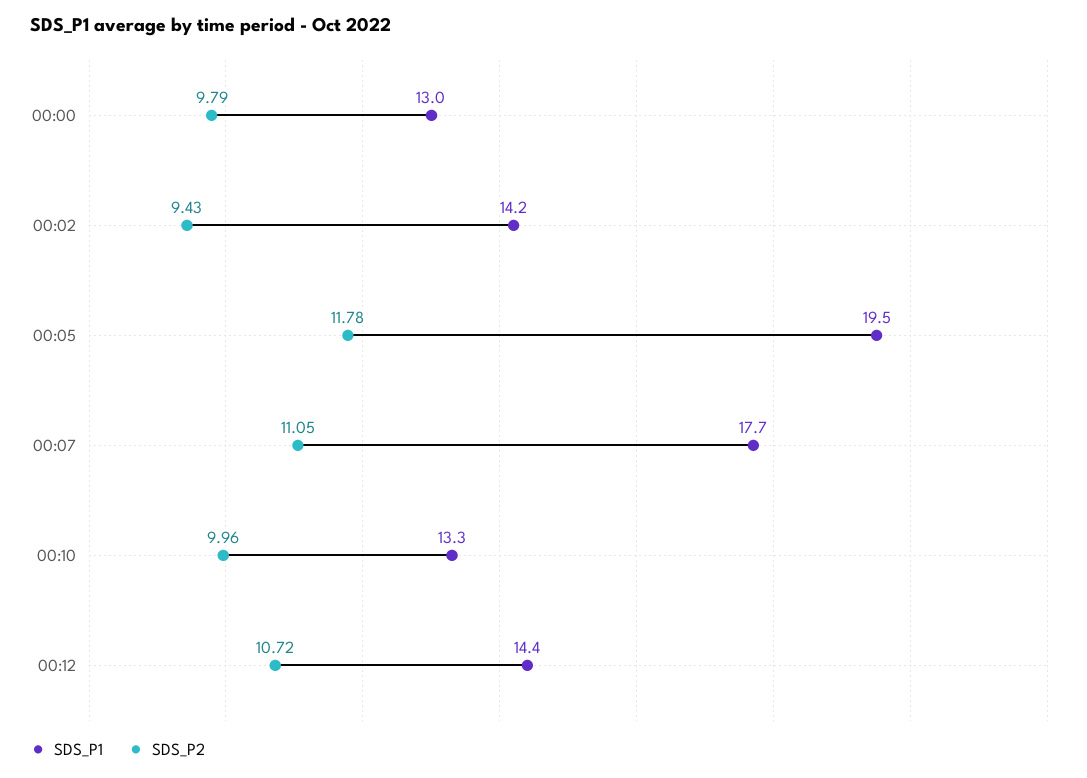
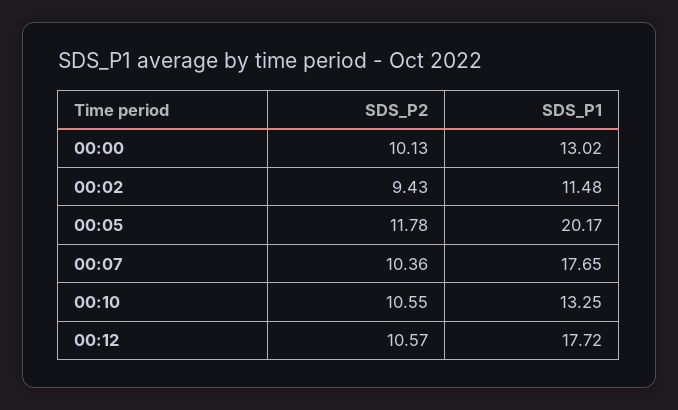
  {
    "SDS_P1": {
      "00:00": 13.02,
-     "00:02": 14.2,
+     "00:02": 11.48,
-     "00:05": 19.5,
+     "00:05": 20.17,
      "00:07": 17.65,
      "00:10": 13.25,
-     "00:12": 14.4
+     "00:12": 17.72
    },
    "SDS_P2": {
-     "00:00": 9.79,
+     "00:00": 10.13,
      "00:02": 9.43,
      "00:05": 11.78,
-     "00:07": 11.05,
+     "00:07": 10.36,
-     "00:10": 9.96,
+     "00:10": 10.55,
-     "00:12": 10.72
+     "00:12": 10.57
    }
  }

